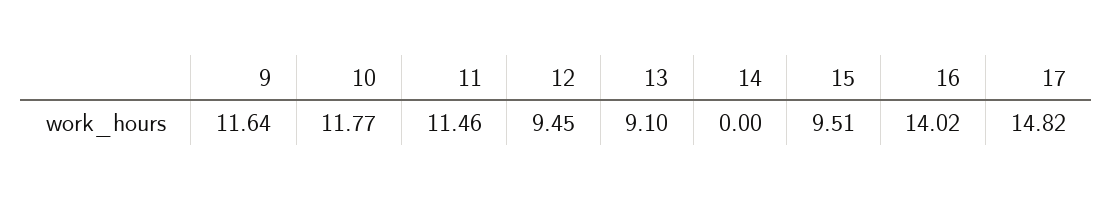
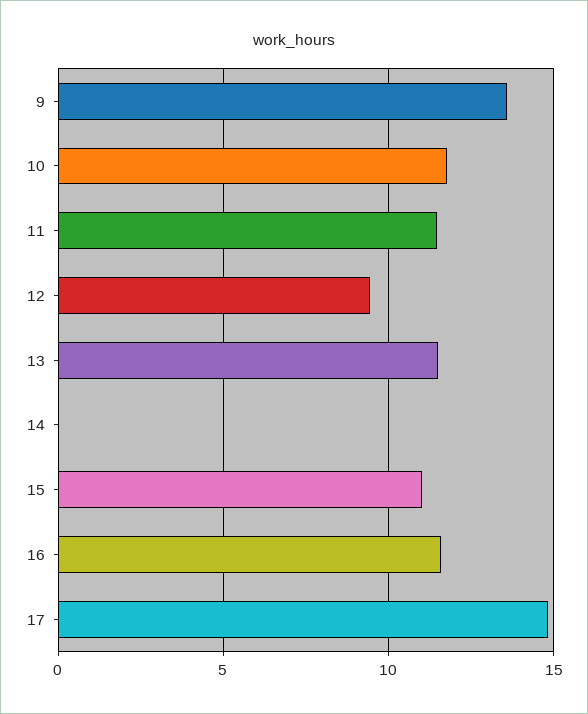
  {
-   "9": 11.64,
+   "9": 13.5,
    "10": 11.77,
    "11": 11.46,
    "12": 9.45,
-   "13": 9.1,
+   "13": 11.5,
    "14": 0,
-   "15": 9.51,
+   "15": 11,
-   "16": 14.02,
+   "16": 11.5,
    "17": 14.82
  }

